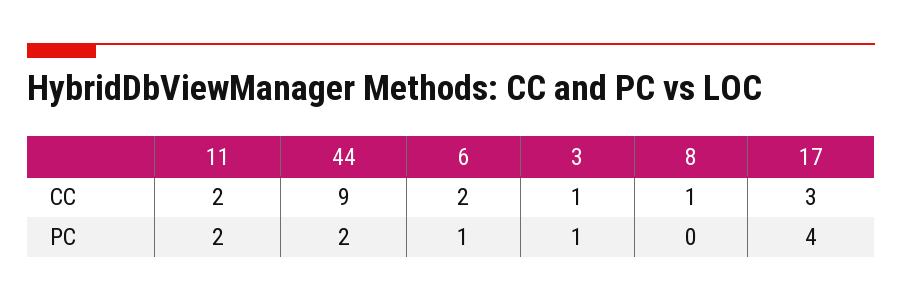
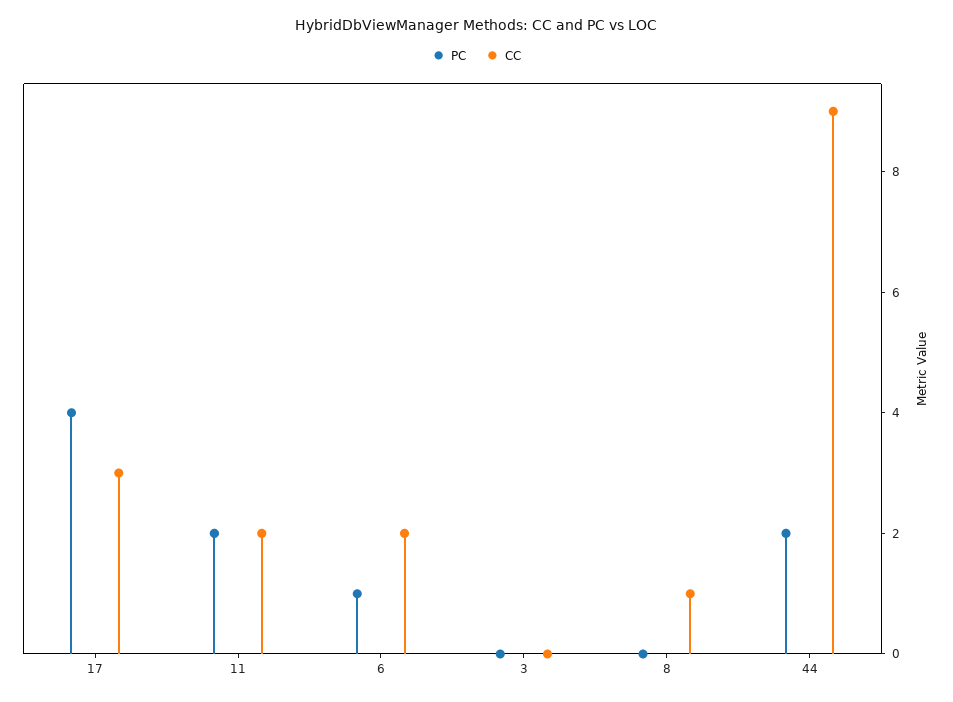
  {
    "CC": {
      "11": 2,
      "44": 9,
      "6": 2,
-     "3": 1,
+     "3": 0,
      "8": 1,
      "17": 3
    },
    "PC": {
      "11": 2,
      "44": 2,
      "6": 1,
-     "3": 1,
+     "3": 0,
      "8": 0,
      "17": 4
    }
  }

